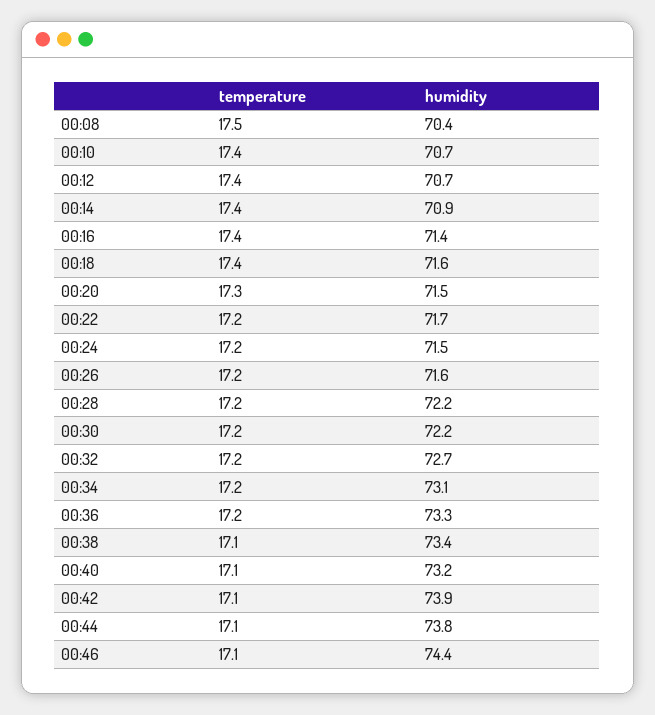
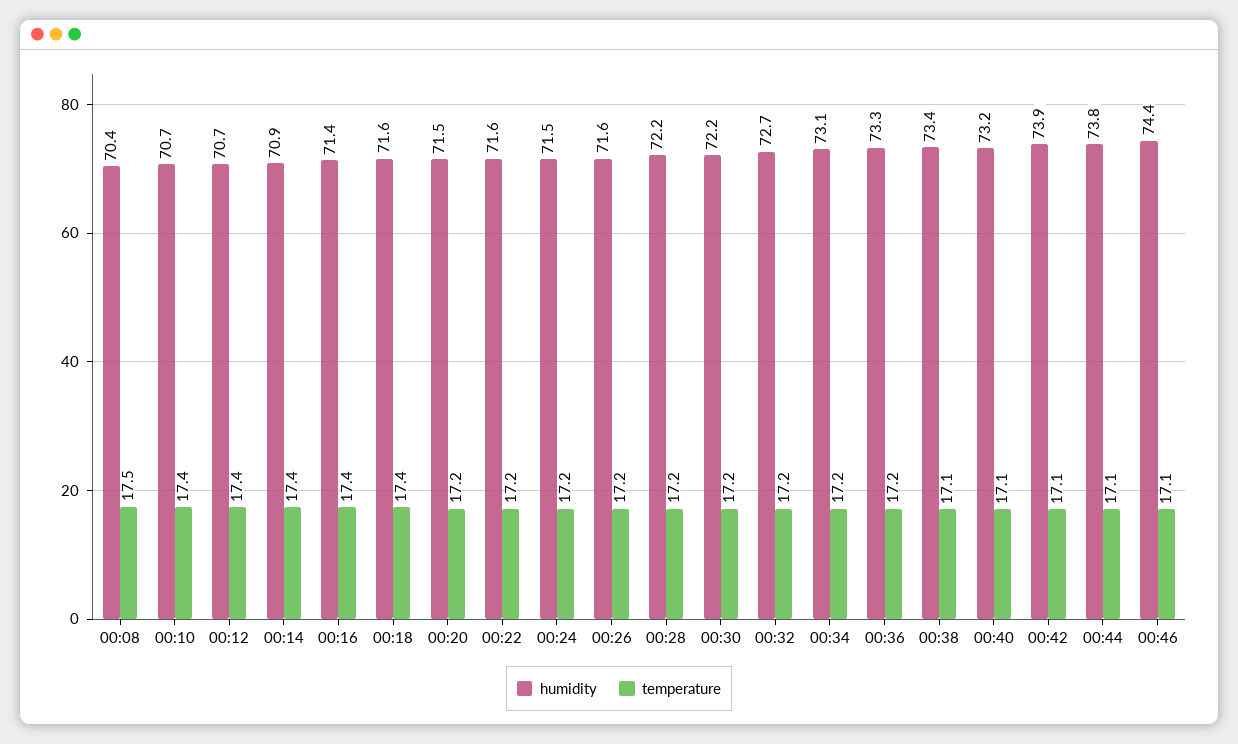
  {
    "temperature": {
      "00:08": 17.5,
      "00:10": 17.4,
      "00:12": 17.4,
      "00:14": 17.4,
      "00:16": 17.4,
      "00:18": 17.4,
-     "00:20": 17.3,
+     "00:20": 17.2,
      "00:22": 17.2,
      "00:24": 17.2,
      "00:26": 17.2,
      "00:28": 17.2,
      "00:30": 17.2,
      "00:32": 17.2,
      "00:34": 17.2,
      "00:36": 17.2,
      "00:38": 17.1,
      "00:40": 17.1,
      "00:42": 17.1,
      "00:44": 17.1,
      "00:46": 17.1
    },
    "humidity": {
      "00:08": 70.4,
      "00:10": 70.7,
      "00:12": 70.7,
      "00:14": 70.9,
      "00:16": 71.4,
      "00:18": 71.6,
      "00:20": 71.5,
-     "00:22": 71.7,
+     "00:22": 71.6,
      "00:24": 71.5,
      "00:26": 71.6,
      "00:28": 72.2,
      "00:30": 72.2,
      "00:32": 72.7,
      "00:34": 73.1,
      "00:36": 73.3,
      "00:38": 73.4,
      "00:40": 73.2,
      "00:42": 73.9,
      "00:44": 73.8,
      "00:46": 74.4
    }
  }

